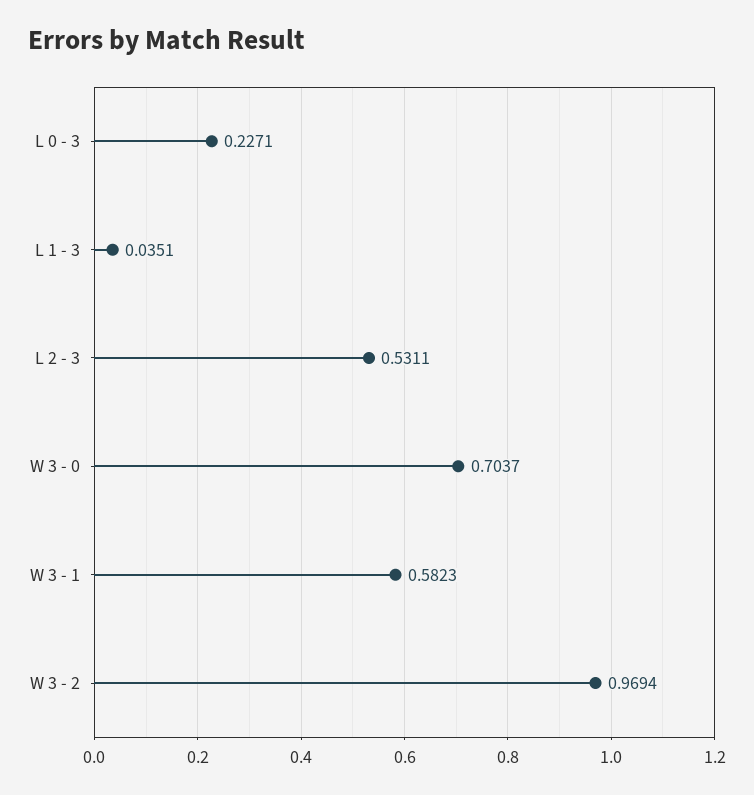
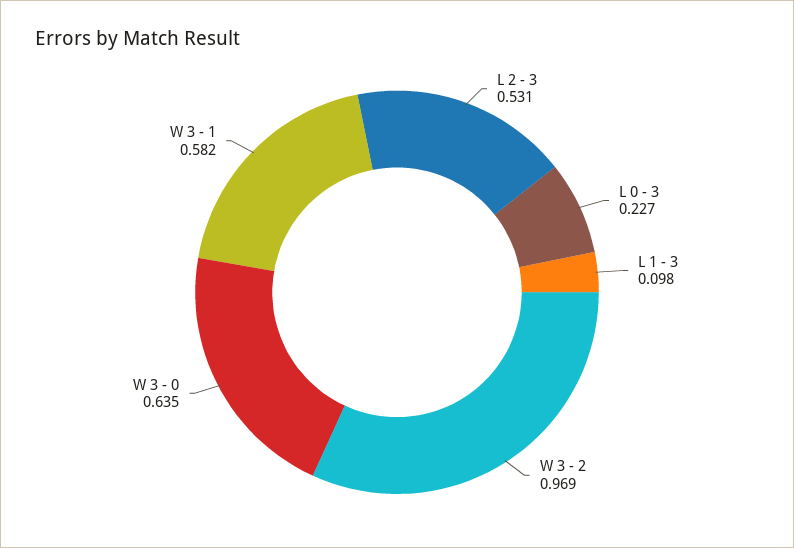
  {
    "L 0 - 3": 0.2271,
-   "L 1 - 3": 0.0351,
+   "L 1 - 3": 0.098,
    "L 2 - 3": 0.5311,
-   "W 3 - 0": 0.7037,
+   "W 3 - 0": 0.635,
    "W 3 - 1": 0.5823,
    "W 3 - 2": 0.9694
  }

